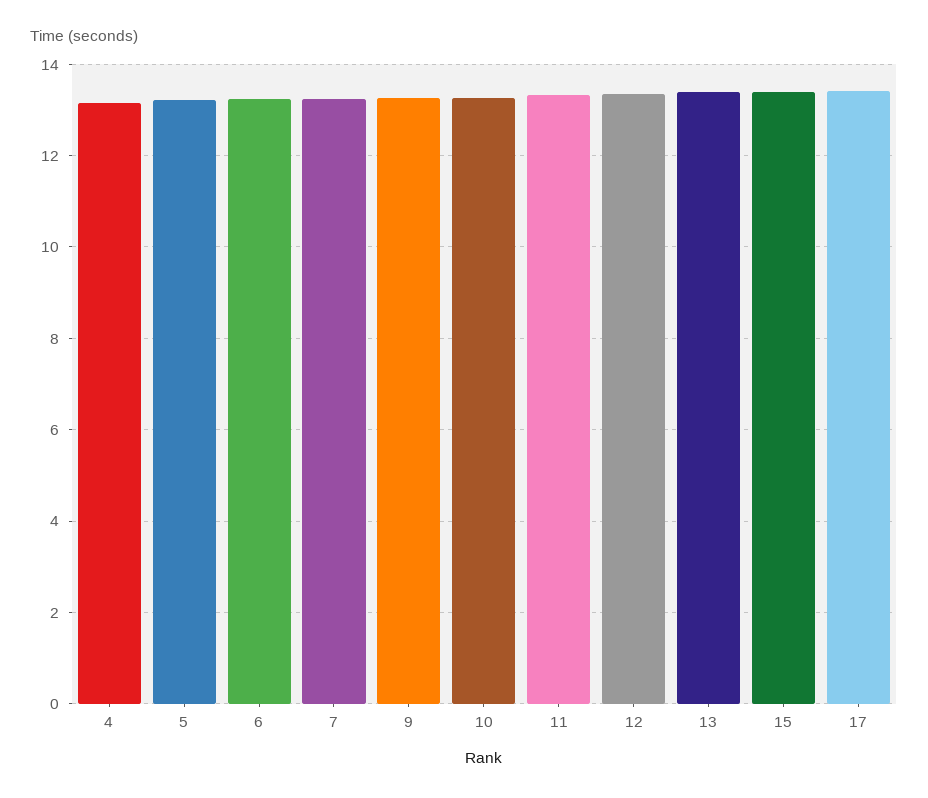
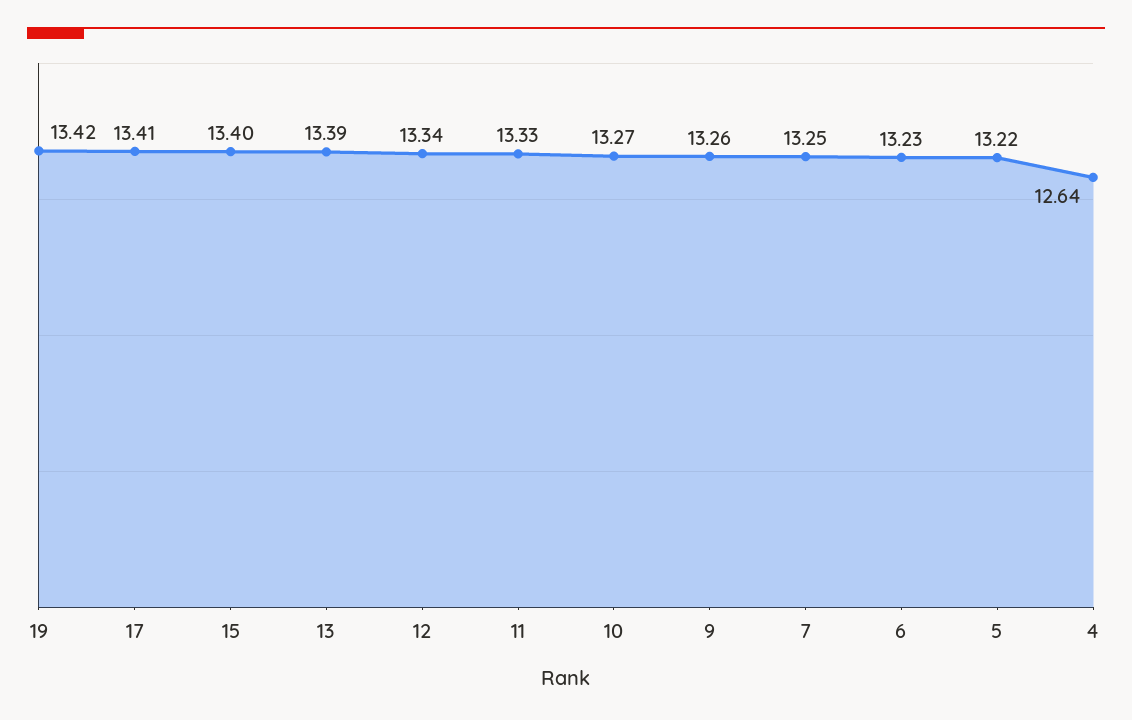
  {
-   "4": 13.2,
+   "4": 12.64,
    "5": 13.22,
    "6": 13.23,
    "7": 13.25,
    "9": 13.26,
    "10": 13.27,
    "11": 13.33,
    "12": 13.34,
    "13": 13.39,
    "15": 13.4,
-   "17": 13.41
+   "17": 13.41,
+   "19": 13.42
  }

